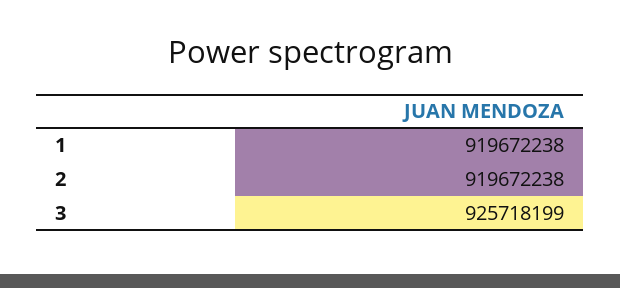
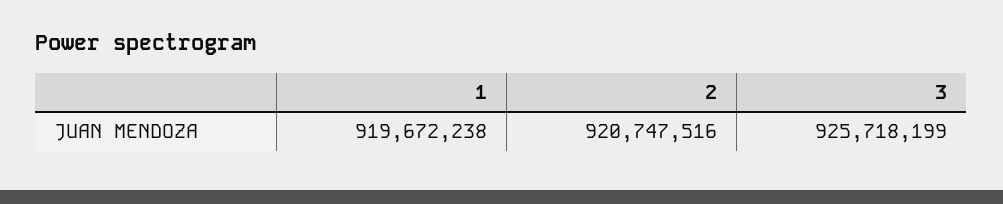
  {
    "1": 919672238,
-   "2": 919672238,
+   "2": 920747516,
    "3": 925718199
  }

